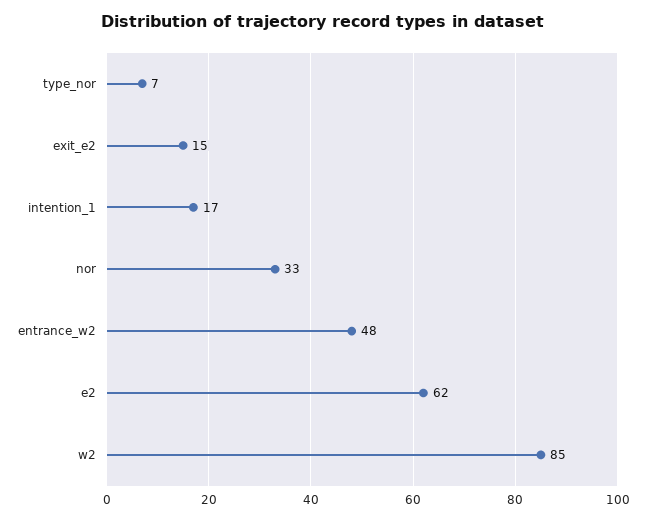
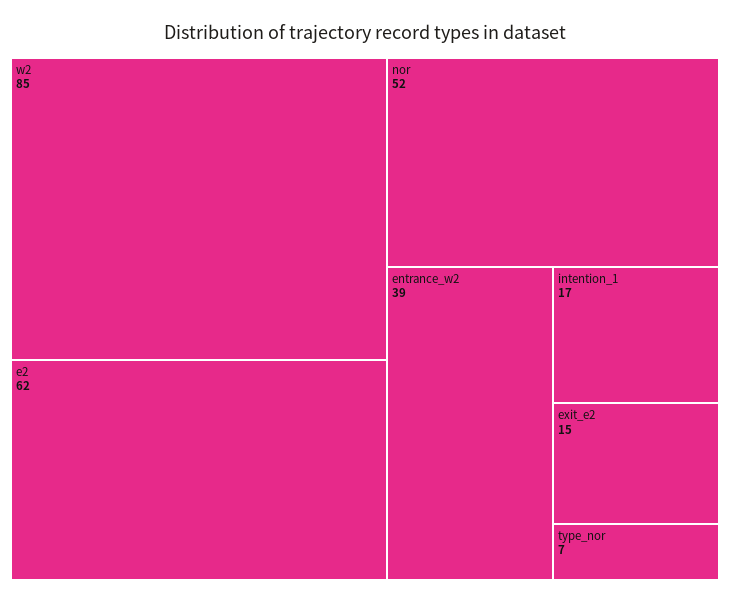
  {
    "type_nor": 7,
    "exit_e2": 15,
    "intention_1": 17,
-   "nor": 33,
+   "nor": 52,
-   "entrance_w2": 48,
+   "entrance_w2": 39,
    "e2": 62,
    "w2": 85
  }

